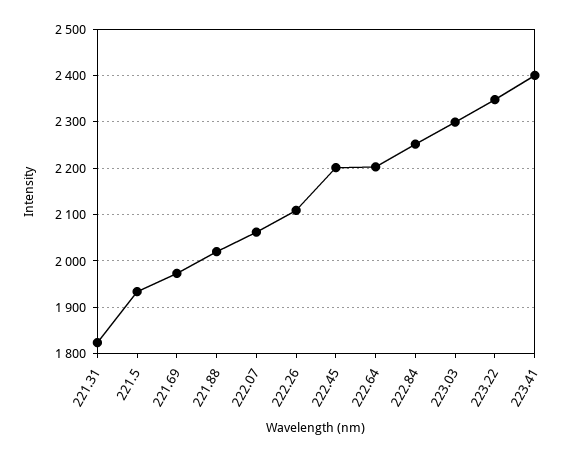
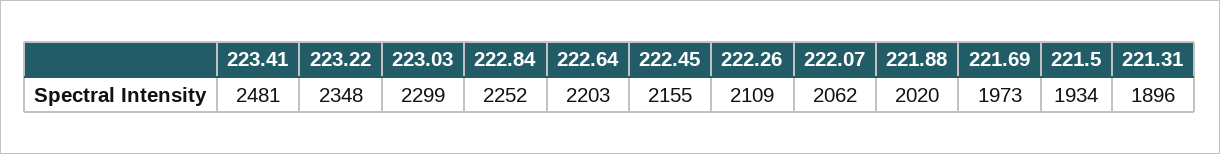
  {
-   "221.31": 1820,
+   "221.31": 1896,
    "221.5": 1934,
    "221.69": 1973,
    "221.88": 2020,
    "222.07": 2062,
    "222.26": 2109,
-   "222.45": 2200,
+   "222.45": 2155,
    "222.64": 2203,
    "222.84": 2252,
    "223.03": 2299,
    "223.22": 2348,
-   "223.41": 2400
+   "223.41": 2481
  }

